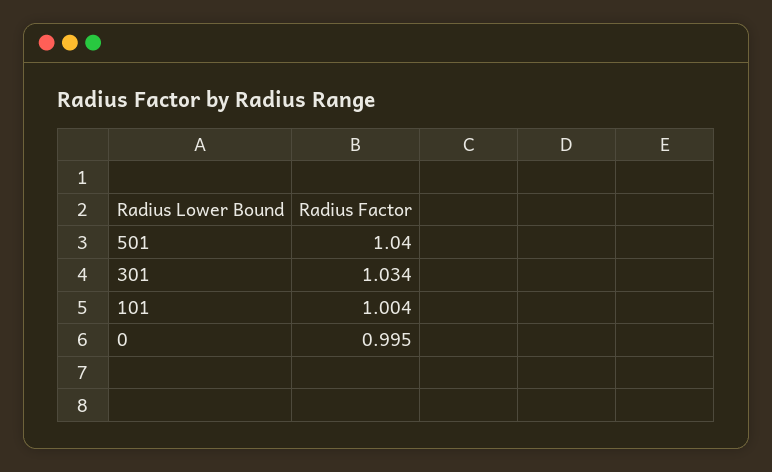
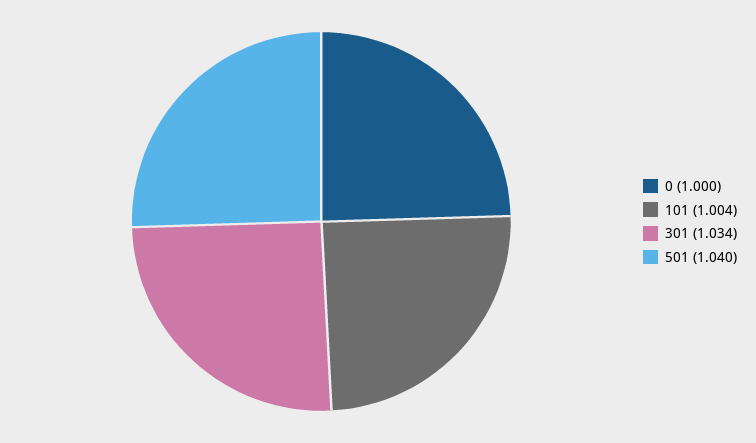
  {
    "501": 1.04,
    "301": 1.034,
    "101": 1.004,
-   "0": 0.995
+   "0": 1
  }

